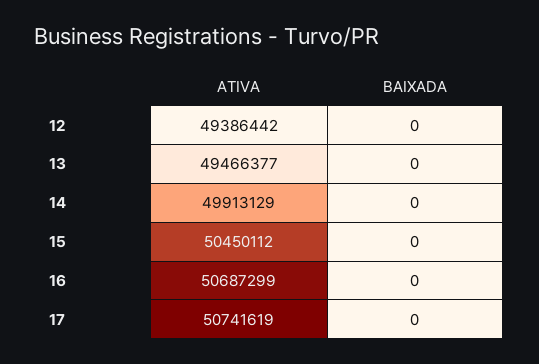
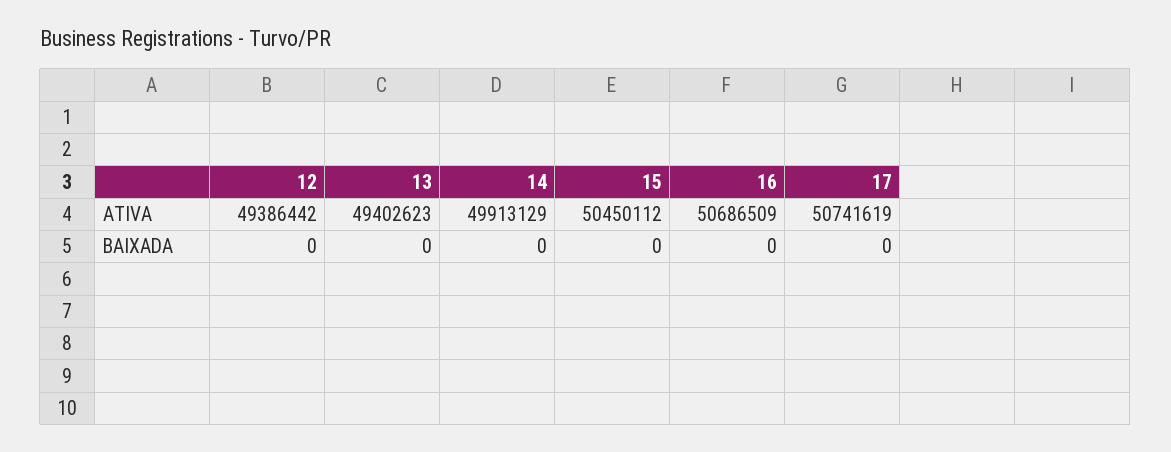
  {
    "ATIVA": {
      "12": 49386442,
-     "13": 49466377,
+     "13": 49402623,
      "14": 49913129,
      "15": 50450112,
-     "16": 50687299,
+     "16": 50686509,
      "17": 50741619
    },
    "BAIXADA": {
      "12": 0,
      "13": 0,
      "14": 0,
      "15": 0,
      "16": 0,
      "17": 0
    }
  }

